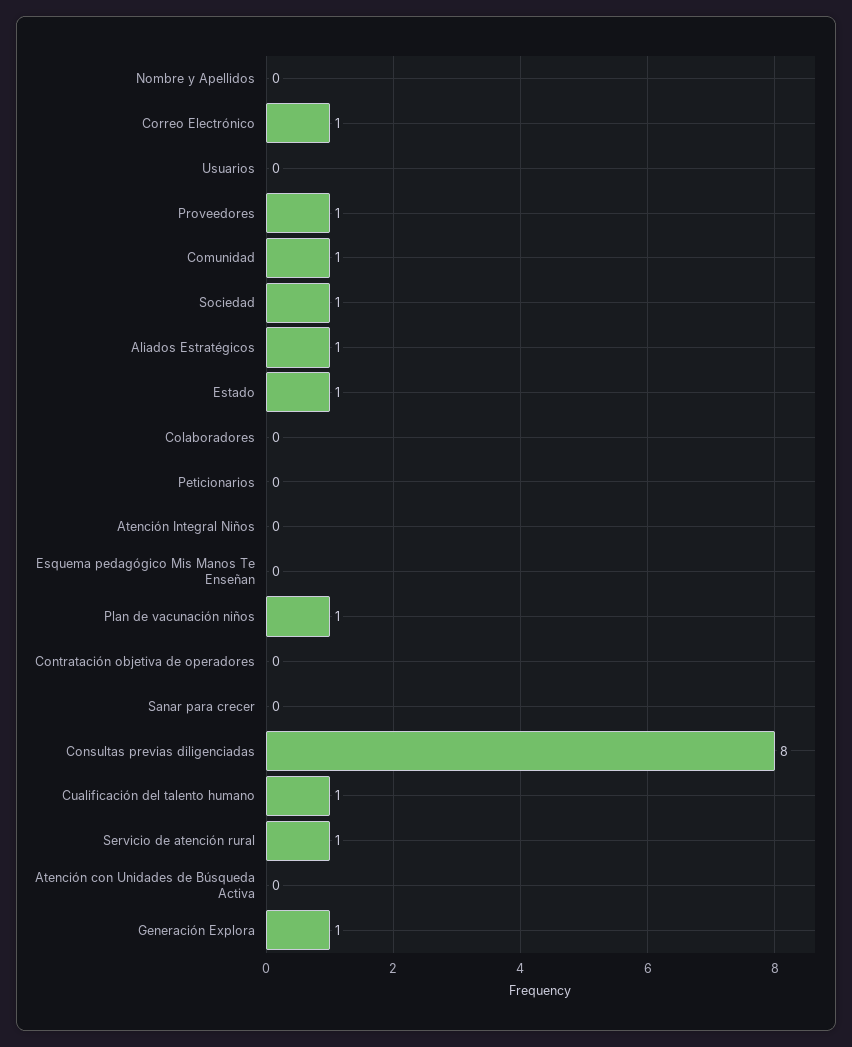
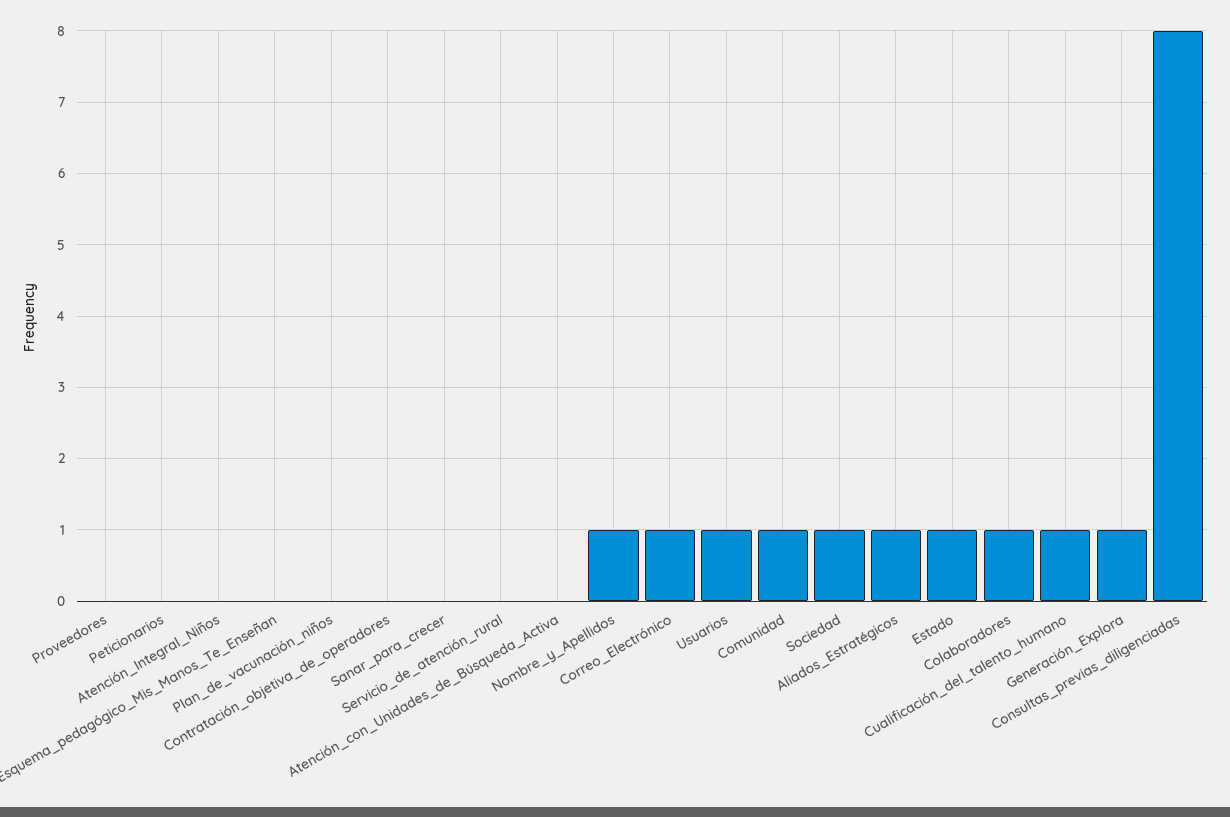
  {
-   "Nombre y Apellidos": 0,
+   "Nombre y Apellidos": 1,
    "Correo Electrónico": 1,
-   "Usuarios": 0,
+   "Usuarios": 1,
-   "Proveedores": 1,
+   "Proveedores": 0,
    "Comunidad": 1,
    "Sociedad": 1,
    "Aliados Estratégicos": 1,
    "Estado": 1,
-   "Colaboradores": 0,
+   "Colaboradores": 1,
    "Peticionarios": 0,
    "Atención Integral Niños": 0,
    "Esquema pedagógico Mis Manos Te Enseñan": 0,
-   "Plan de vacunación niños": 1,
+   "Plan de vacunación niños": 0,
    "Contratación objetiva de operadores": 0,
    "Sanar para crecer": 0,
    "Consultas previas diligenciadas": 8,
    "Cualificación del talento humano": 1,
-   "Servicio de atención rural": 1,
+   "Servicio de atención rural": 0,
    "Atención con Unidades de Búsqueda Activa": 0,
    "Generación Explora": 1
  }

